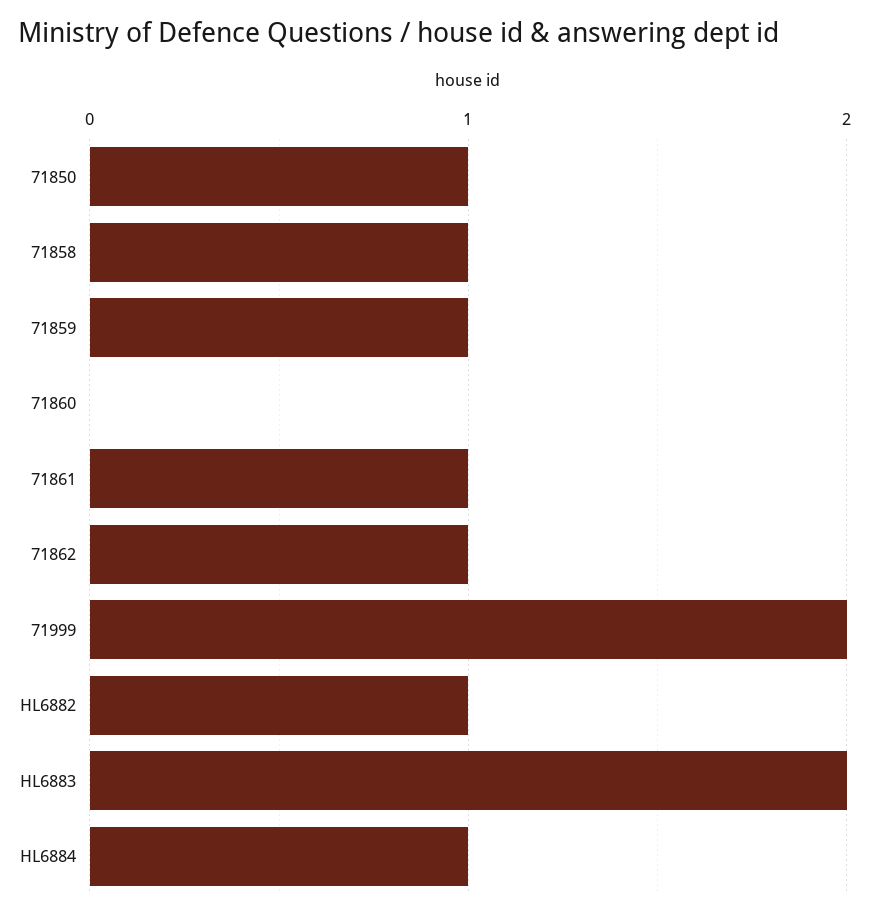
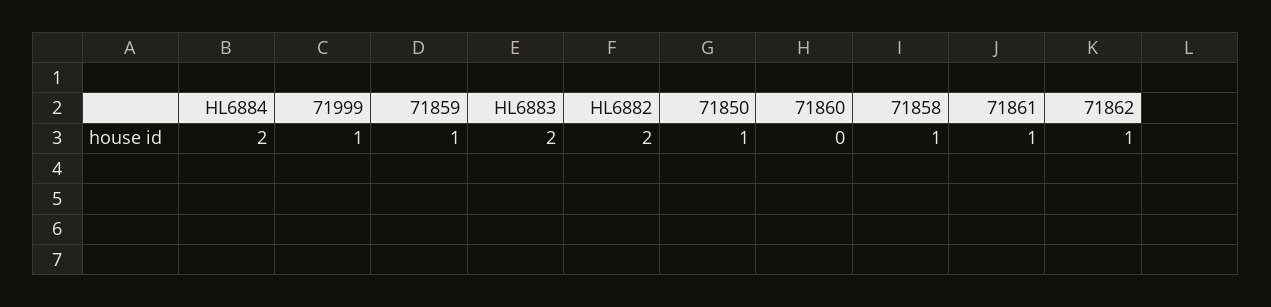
  {
    "71850": 1,
    "71858": 1,
    "71859": 1,
    "71860": 0,
    "71861": 1,
    "71862": 1,
-   "71999": 2,
+   "71999": 1,
-   "HL6882": 1,
+   "HL6882": 2,
    "HL6883": 2,
-   "HL6884": 1
+   "HL6884": 2
  }

